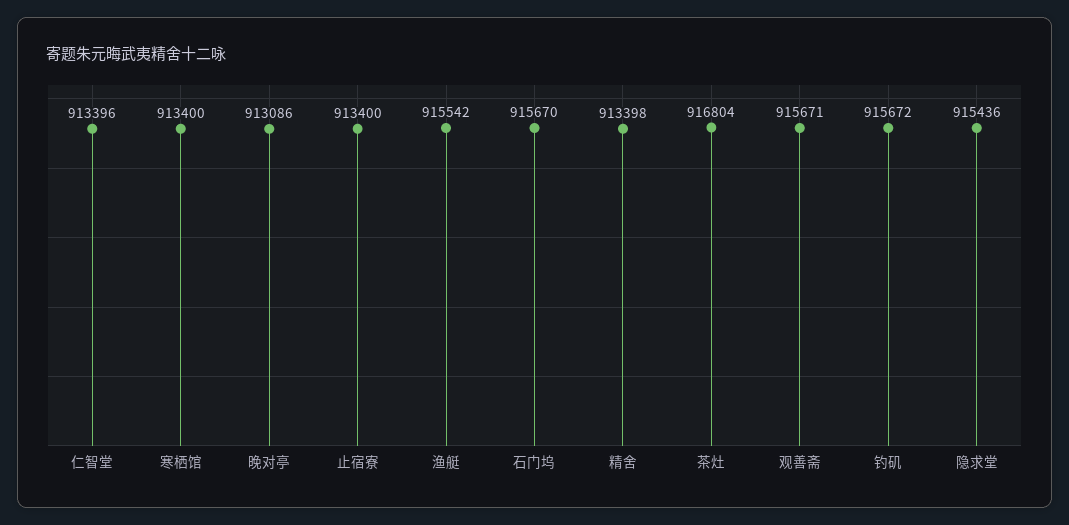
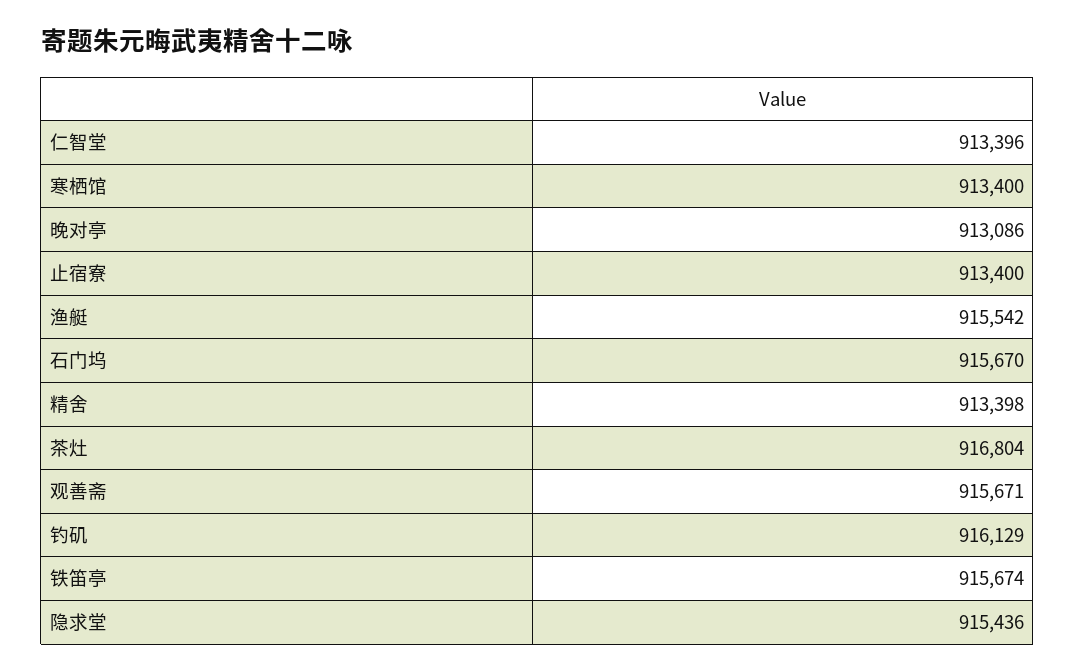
  {
    "仁智堂": 913396,
    "寒栖馆": 913400,
    "晚对亭": 913086,
    "止宿寮": 913400,
    "渔艇": 915542,
    "石门坞": 915670,
    "精舍": 913398,
    "茶灶": 916804,
    "观善斋": 915671,
-   "钓矶": 915672,
+   "钓矶": 916129,
-   "隐求堂": 915436
+   "隐求堂": 915436,
+   "铁笛亭": 915674
  }

